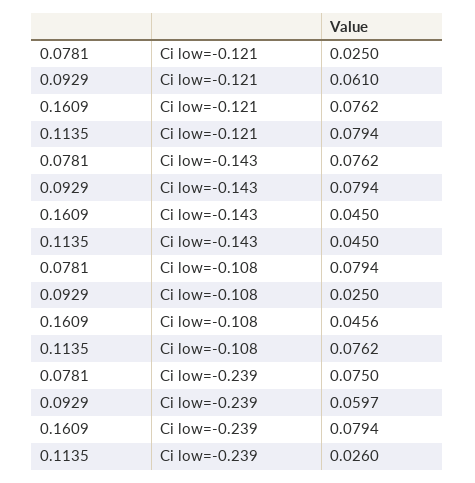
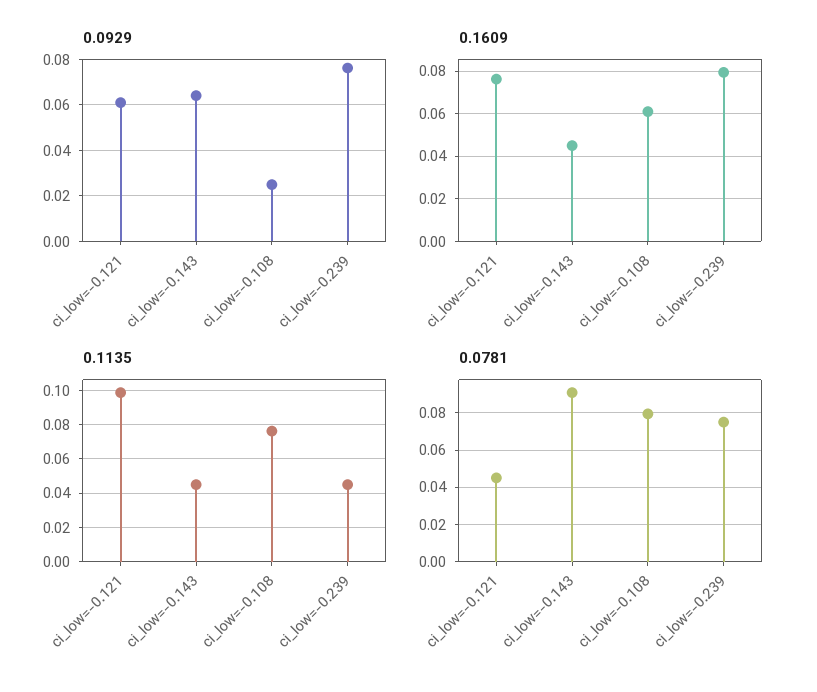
  {
    "0.0781": {
-     "Ci low=-0.121": 0.025,
+     "Ci low=-0.121": 0.045,
-     "Ci low=-0.143": 0.0762,
+     "Ci low=-0.143": 0.09,
      "Ci low=-0.108": 0.0794,
      "Ci low=-0.239": 0.075
    },
    "0.0929": {
      "Ci low=-0.121": 0.061,
-     "Ci low=-0.143": 0.0794,
+     "Ci low=-0.143": 0.065,
      "Ci low=-0.108": 0.025,
-     "Ci low=-0.239": 0.0597
+     "Ci low=-0.239": 0.075
    },
    "0.1609": {
      "Ci low=-0.121": 0.0762,
      "Ci low=-0.143": 0.045,
-     "Ci low=-0.108": 0.0456,
+     "Ci low=-0.108": 0.06,
      "Ci low=-0.239": 0.0794
    },
    "0.1135": {
-     "Ci low=-0.121": 0.0794,
+     "Ci low=-0.121": 0.1,
      "Ci low=-0.143": 0.045,
      "Ci low=-0.108": 0.0762,
-     "Ci low=-0.239": 0.026
+     "Ci low=-0.239": 0.045
    }
  }

